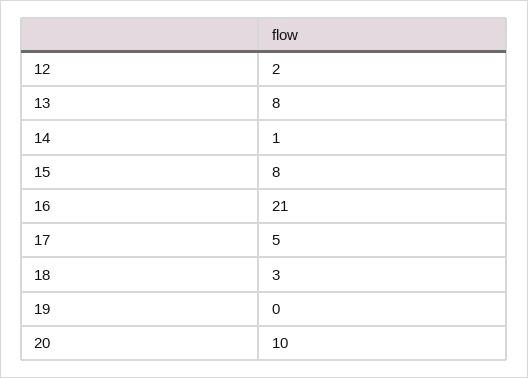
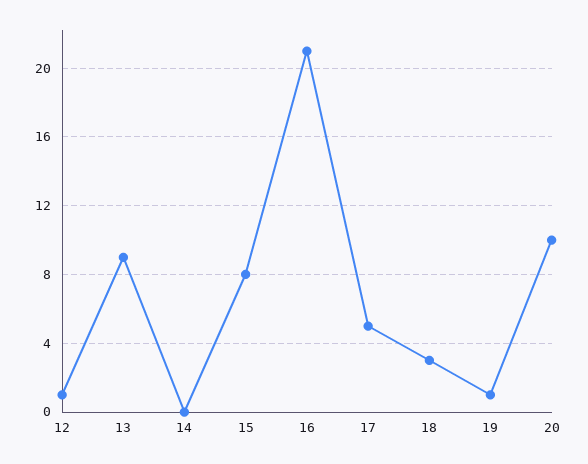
  {
-   "12": 2,
+   "12": 1,
-   "13": 8,
+   "13": 9,
-   "14": 1,
+   "14": 0,
    "15": 8,
    "16": 21,
    "17": 5,
    "18": 3,
-   "19": 0,
+   "19": 1,
    "20": 10
  }

